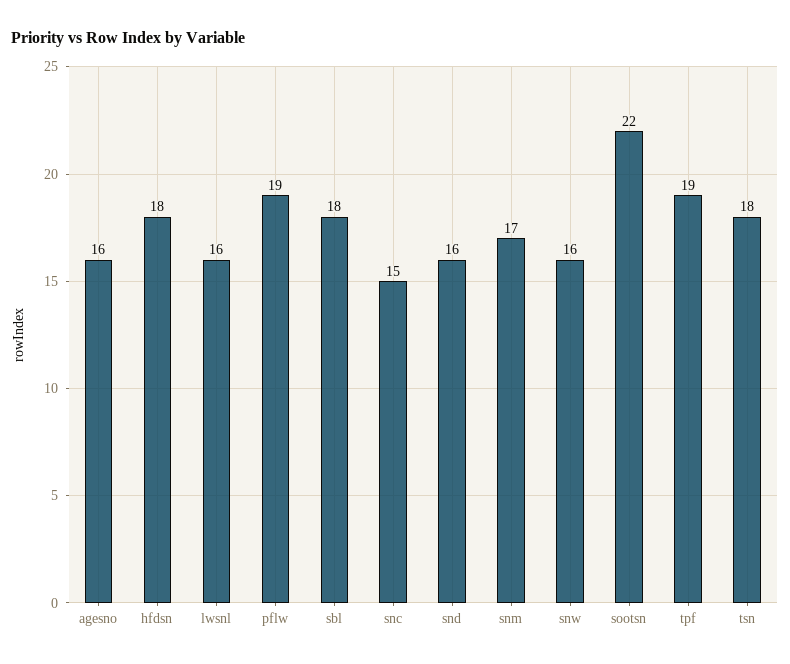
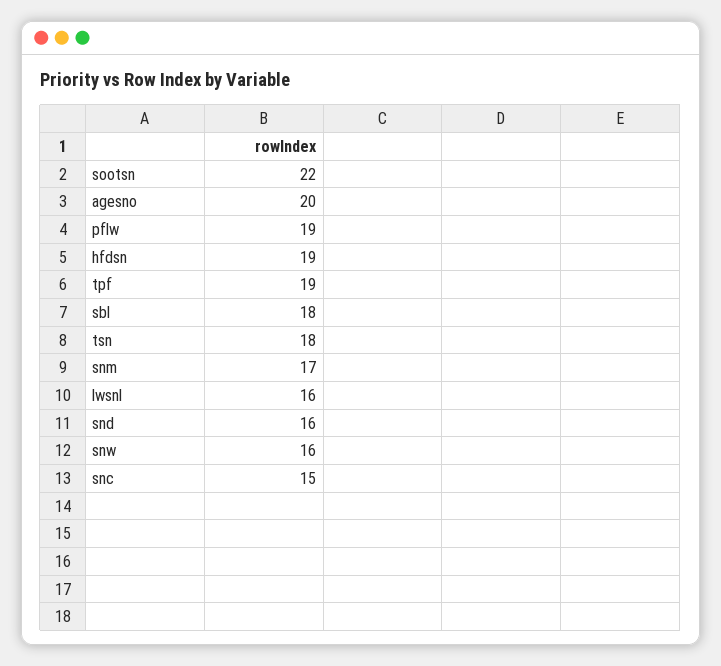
  {
-   "agesno": 16,
+   "agesno": 20,
-   "hfdsn": 18,
+   "hfdsn": 19,
    "lwsnl": 16,
    "pflw": 19,
    "sbl": 18,
    "snc": 15,
    "snd": 16,
    "snm": 17,
    "snw": 16,
    "sootsn": 22,
    "tpf": 19,
    "tsn": 18
  }

